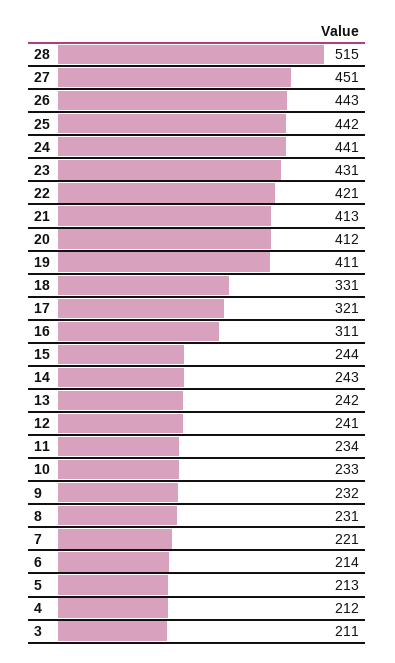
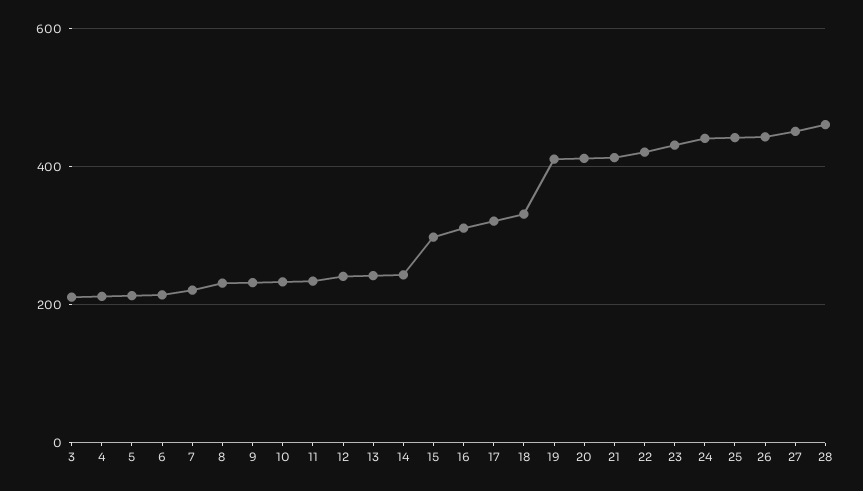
  {
-   "28": 515,
+   "28": 460,
    "27": 451,
    "26": 443,
    "25": 442,
    "24": 441,
    "23": 431,
    "22": 421,
    "21": 413,
    "20": 412,
    "19": 411,
    "18": 331,
    "17": 321,
    "16": 311,
-   "15": 244,
+   "15": 300,
    "14": 243,
    "13": 242,
    "12": 241,
    "11": 234,
    "10": 233,
    "9": 232,
    "8": 231,
    "7": 221,
    "6": 214,
    "5": 213,
    "4": 212,
    "3": 211
  }

